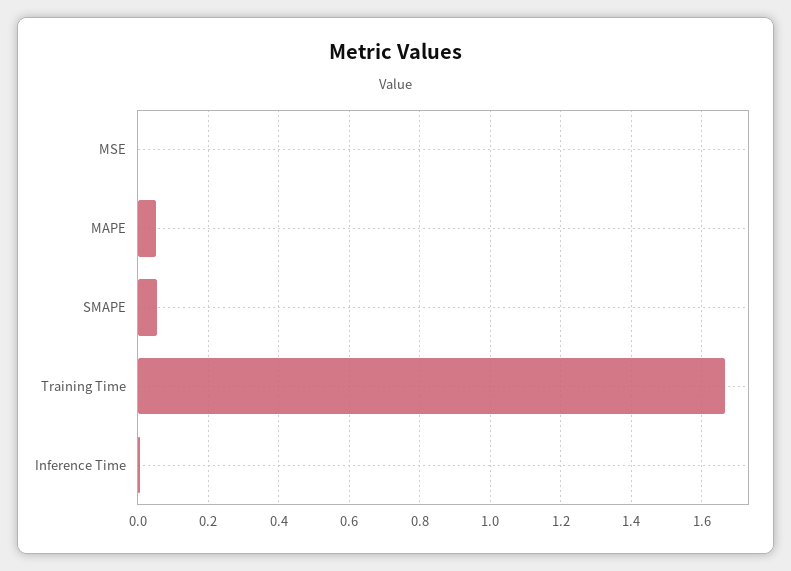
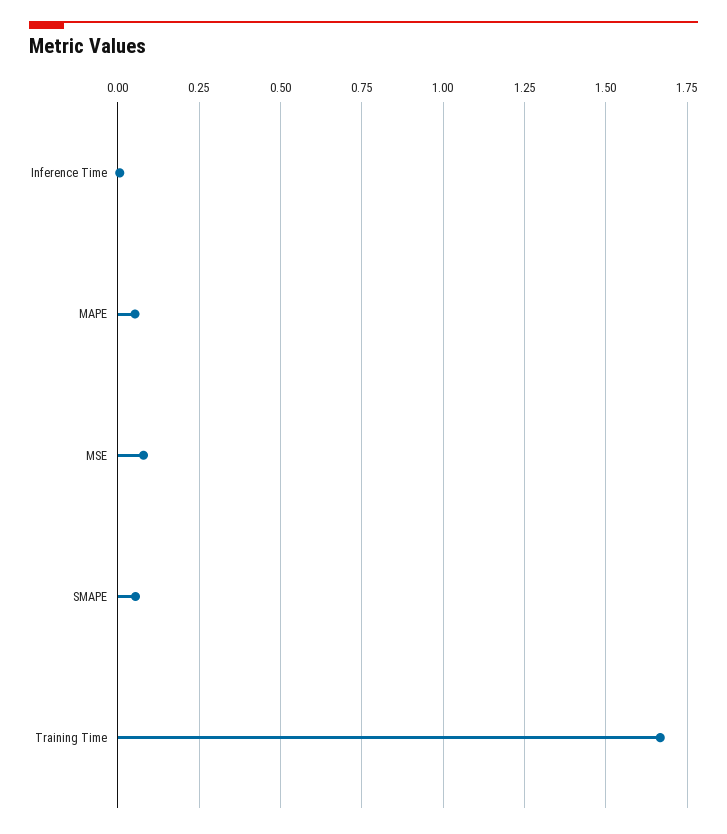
  {
-   "MSE": 0,
+   "MSE": 0.075,
    "MAPE": 0.06,
    "SMAPE": 0.06,
    "Training Time": 1.66,
    "Inference Time": 0
  }

